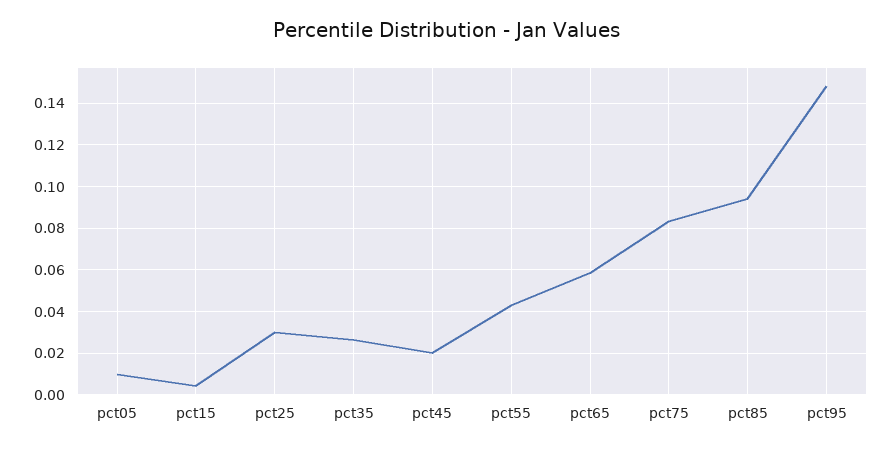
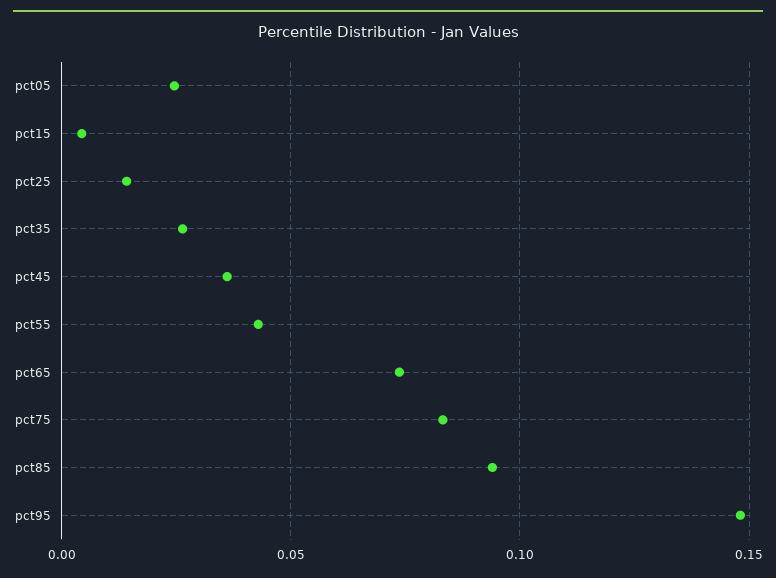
  {
-   "pct05": 0.01,
+   "pct05": 0.025,
    "pct15": 0.005,
-   "pct25": 0.03,
+   "pct25": 0.015,
    "pct35": 0.025,
-   "pct45": 0.02,
+   "pct45": 0.035,
    "pct55": 0.045,
-   "pct65": 0.06,
+   "pct65": 0.075,
    "pct75": 0.085,
    "pct85": 0.095,
    "pct95": 0.15
  }

